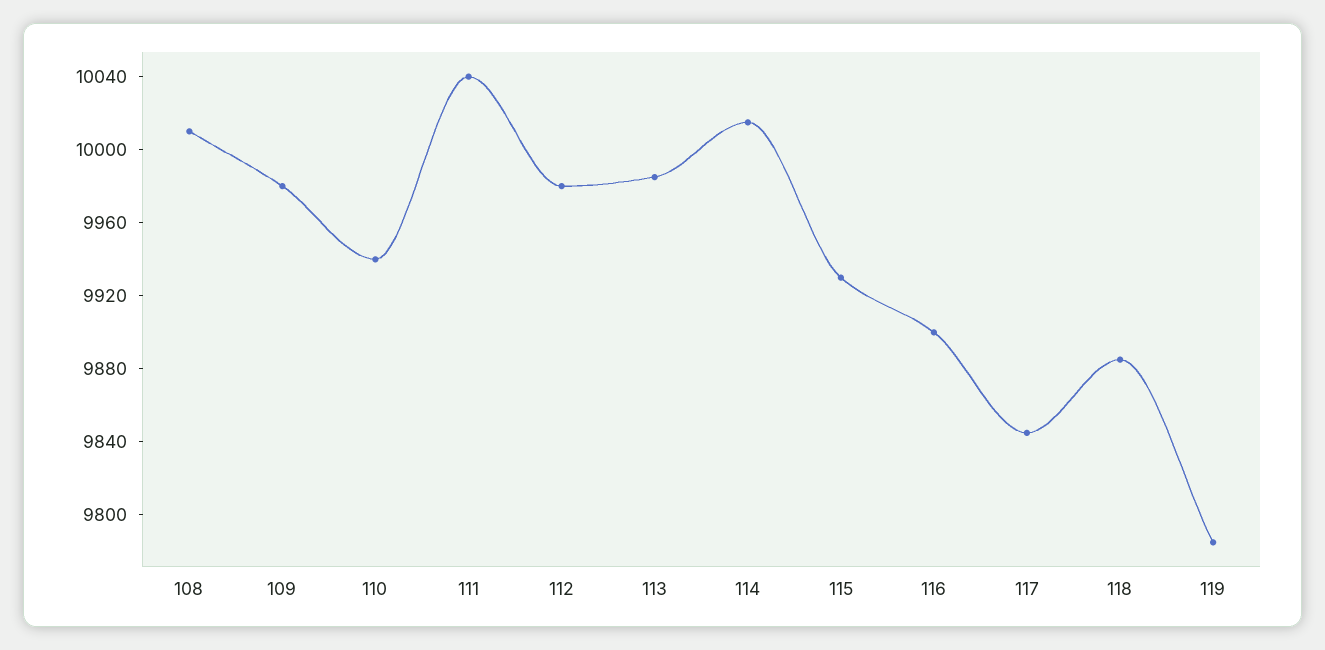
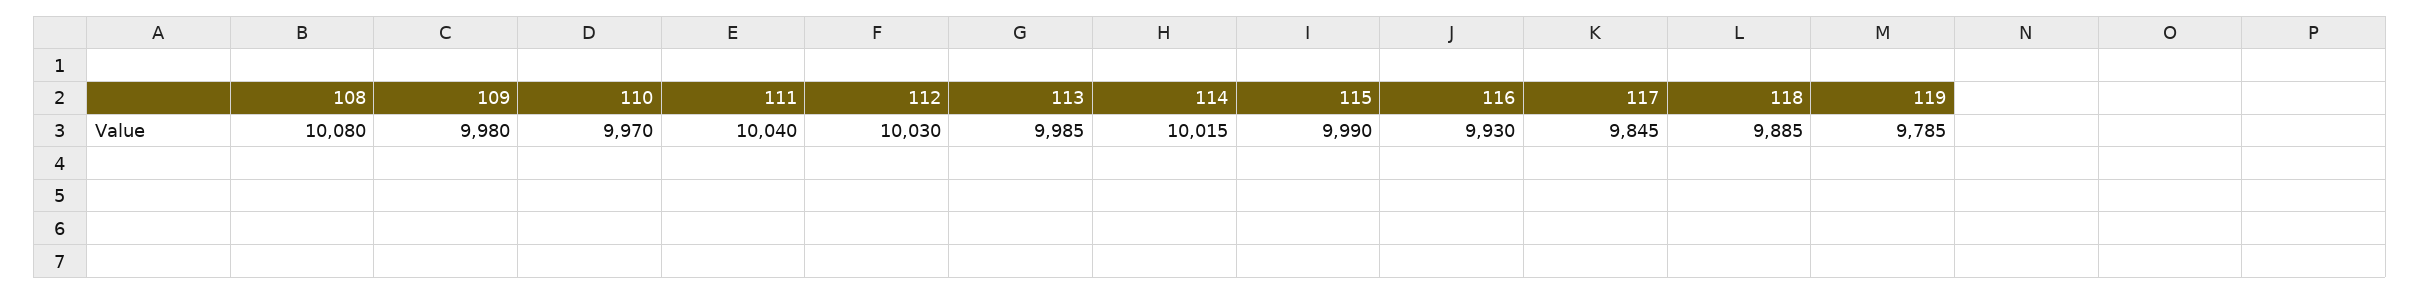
  {
-   "108": 10010,
+   "108": 10080,
    "109": 9980,
-   "110": 9940,
+   "110": 9970,
    "111": 10040,
-   "112": 9980,
+   "112": 10030,
    "113": 9985,
    "114": 10015,
-   "115": 9930,
+   "115": 9990,
-   "116": 9900,
+   "116": 9930,
    "117": 9845,
    "118": 9885,
    "119": 9785
  }

